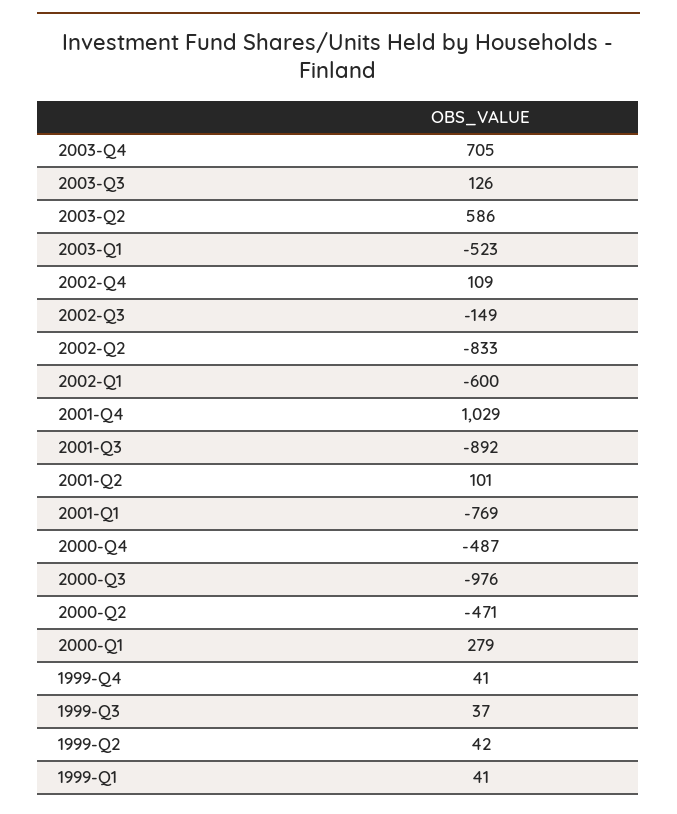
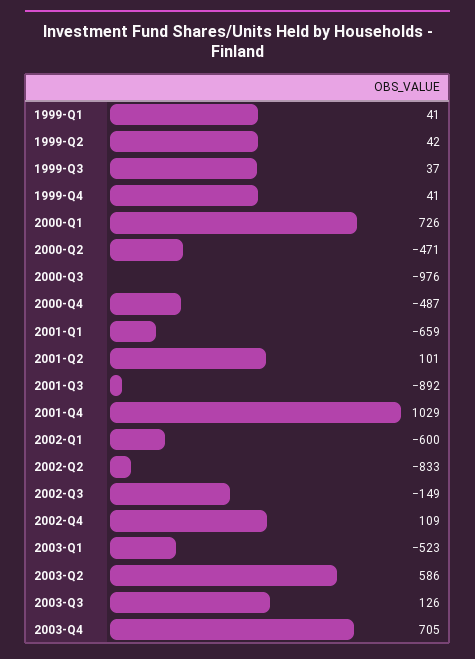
  {
    "2003-Q4": 705,
    "2003-Q3": 126,
    "2003-Q2": 586,
    "2003-Q1": -523,
    "2002-Q4": 109,
    "2002-Q3": -149,
    "2002-Q2": -833,
    "2002-Q1": -600,
    "2001-Q4": 1029,
    "2001-Q3": -892,
    "2001-Q2": 101,
-   "2001-Q1": -769,
+   "2001-Q1": -659,
    "2000-Q4": -487,
    "2000-Q3": -976,
    "2000-Q2": -471,
-   "2000-Q1": 279,
+   "2000-Q1": 726,
    "1999-Q4": 41,
    "1999-Q3": 37,
    "1999-Q2": 42,
    "1999-Q1": 41
  }

